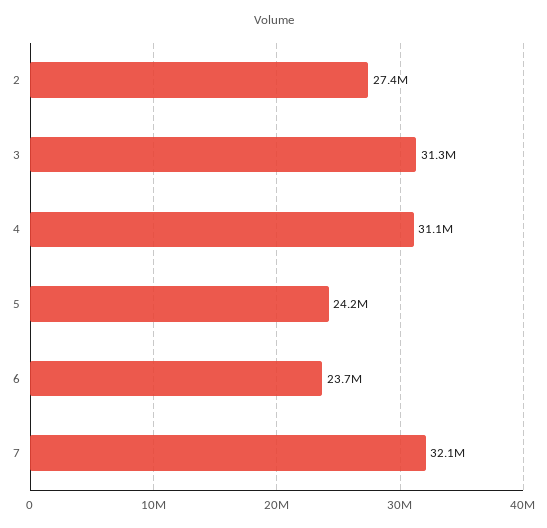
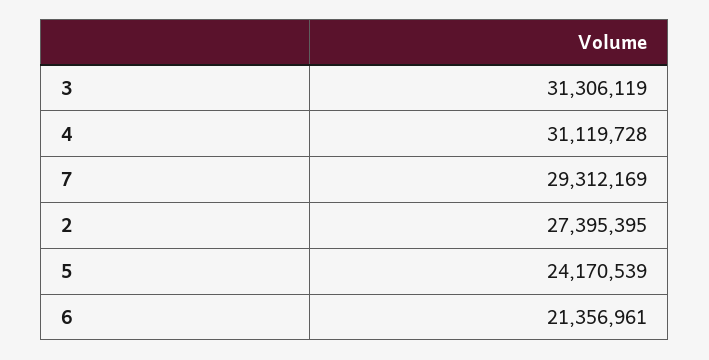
  {
    "2": 27395395,
    "3": 31306119,
    "4": 31119728,
    "5": 24170539,
-   "6": 23700000,
+   "6": 21356961,
-   "7": 32100000
+   "7": 29312169
  }

